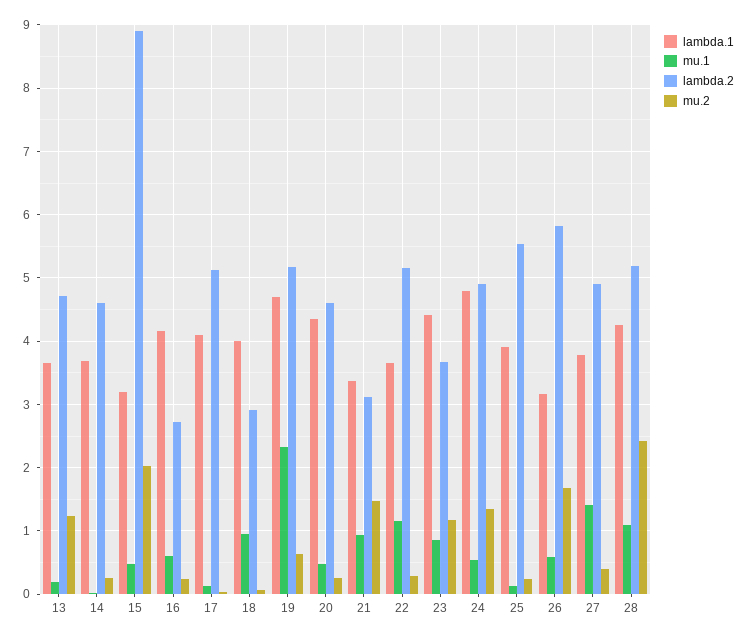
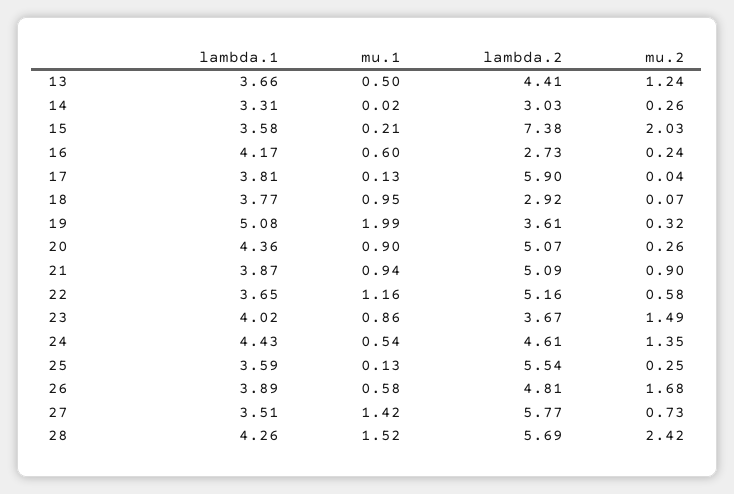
  {
    "lambda.1": {
      "13": 3.66,
-     "14": 3.7,
+     "14": 3.31,
-     "15": 3.2,
+     "15": 3.58,
      "16": 4.17,
-     "17": 4.1,
+     "17": 3.81,
-     "18": 4,
+     "18": 3.77,
-     "19": 4.7,
+     "19": 5.08,
      "20": 4.36,
-     "21": 3.4,
+     "21": 3.87,
      "22": 3.65,
-     "23": 4.4,
+     "23": 4.02,
-     "24": 4.8,
+     "24": 4.43,
-     "25": 3.9,
+     "25": 3.59,
-     "26": 3.2,
+     "26": 3.89,
-     "27": 3.8,
+     "27": 3.51,
      "28": 4.26
    },
    "mu.1": {
-     "13": 0.2,
+     "13": 0.5,
      "14": 0.02,
-     "15": 0.5,
+     "15": 0.21,
      "16": 0.6,
      "17": 0.13,
      "18": 0.95,
-     "19": 2.3,
+     "19": 1.99,
-     "20": 0.5,
+     "20": 0.9,
      "21": 0.94,
      "22": 1.16,
      "23": 0.86,
      "24": 0.54,
      "25": 0.13,
      "26": 0.58,
      "27": 1.42,
-     "28": 1.1
+     "28": 1.52
    },
    "lambda.2": {
-     "13": 4.7,
+     "13": 4.41,
-     "14": 4.6,
+     "14": 3.03,
-     "15": 8.9,
+     "15": 7.38,
      "16": 2.73,
-     "17": 5.1,
+     "17": 5.9,
      "18": 2.92,
-     "19": 5.2,
+     "19": 3.61,
-     "20": 4.6,
+     "20": 5.07,
-     "21": 3.1,
+     "21": 5.09,
      "22": 5.16,
      "23": 3.67,
-     "24": 4.9,
+     "24": 4.61,
      "25": 5.54,
-     "26": 5.8,
+     "26": 4.81,
-     "27": 4.9,
+     "27": 5.77,
-     "28": 5.2
+     "28": 5.69
    },
    "mu.2": {
      "13": 1.24,
      "14": 0.26,
      "15": 2.03,
      "16": 0.24,
      "17": 0.04,
      "18": 0.07,
-     "19": 0.6,
+     "19": 0.32,
      "20": 0.26,
-     "21": 1.5,
+     "21": 0.9,
-     "22": 0.3,
+     "22": 0.58,
-     "23": 1.2,
+     "23": 1.49,
      "24": 1.35,
      "25": 0.25,
      "26": 1.68,
-     "27": 0.4,
+     "27": 0.73,
      "28": 2.42
    }
  }

